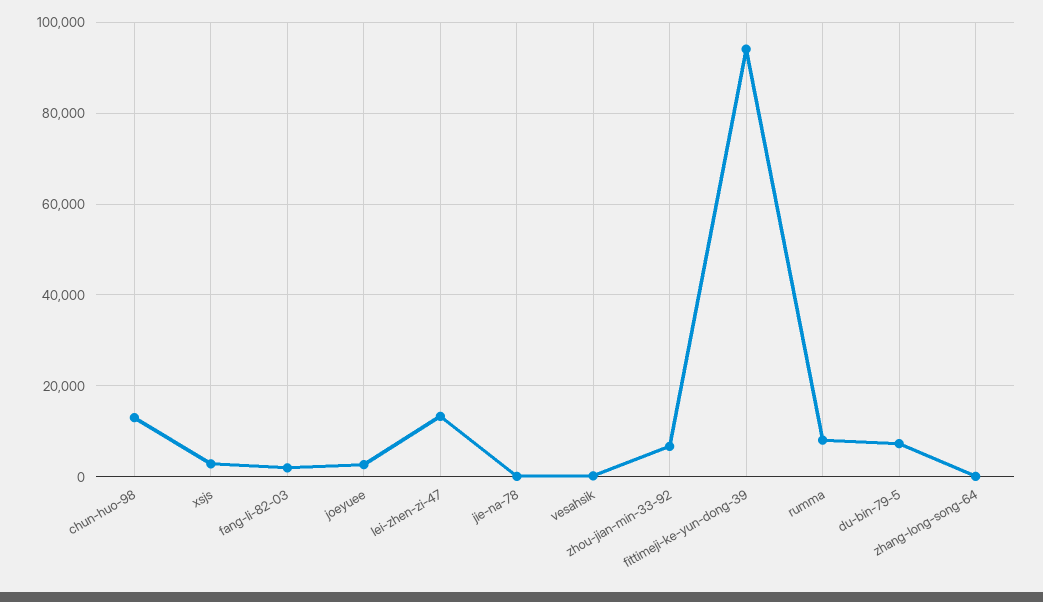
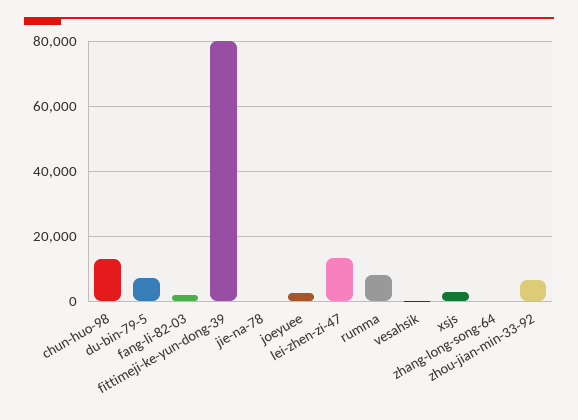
  {
    "chun-huo-98": 14000,
    "xsjs": 2000,
    "fang-li-82-03": 2000,
    "joeyuee": 2000,
    "lei-zhen-zi-47": 14000,
    "jie-na-78": 0,
    "vesahsik": 0,
    "zhou-jian-min-33-92": 6000,
-   "fittimeji-ke-yun-dong-39": 94000,
+   "fittimeji-ke-yun-dong-39": 80000,
    "rumma": 8000,
    "du-bin-79-5": 8000,
    "zhang-long-song-64": 0
  }

